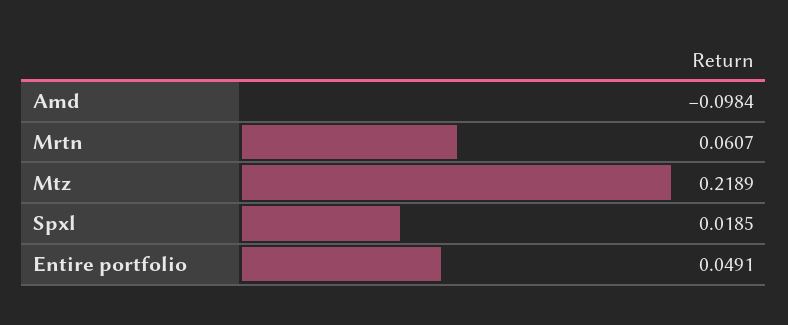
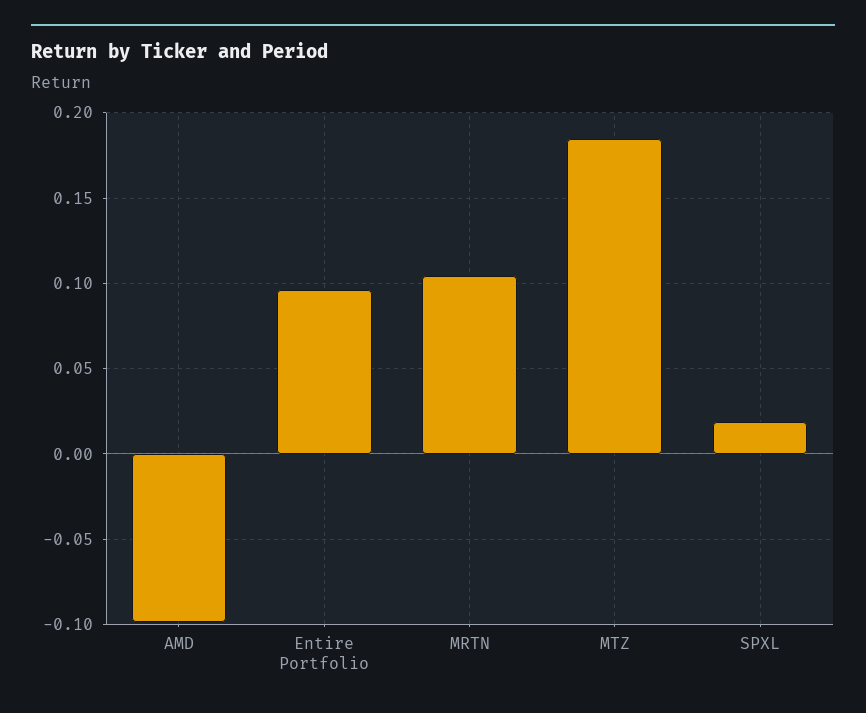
  {
    "Amd": -0.0984,
-   "Mrtn": 0.0607,
+   "Mrtn": 0.105,
-   "Mtz": 0.2189,
+   "Mtz": 0.185,
    "Spxl": 0.0185,
-   "Entire portfolio": 0.0491
+   "Entire portfolio": 0.095
  }

